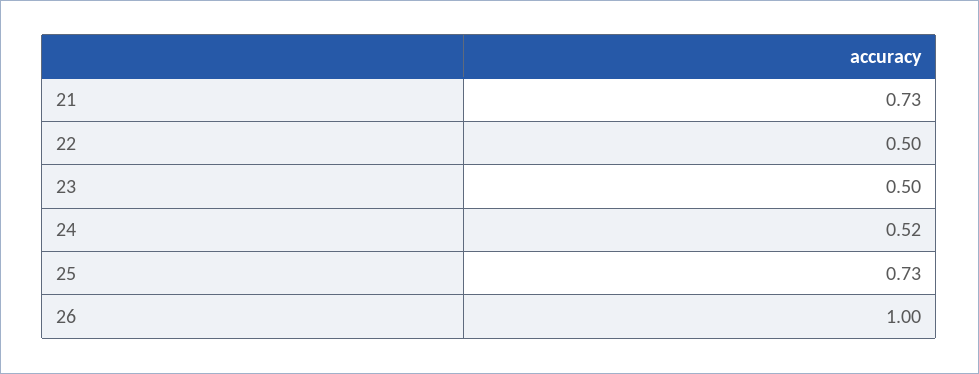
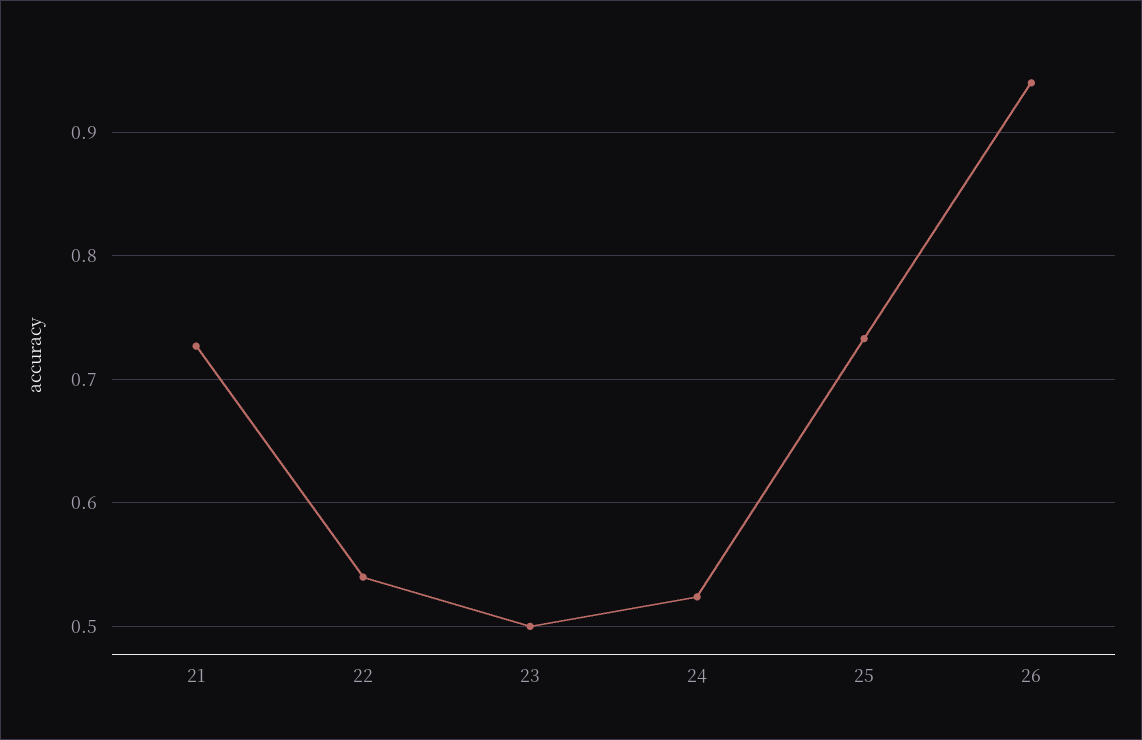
  {
    "21": 0.73,
-   "22": 0.5,
+   "22": 0.54,
    "23": 0.5,
    "24": 0.52,
    "25": 0.73,
-   "26": 1
+   "26": 0.94
  }

